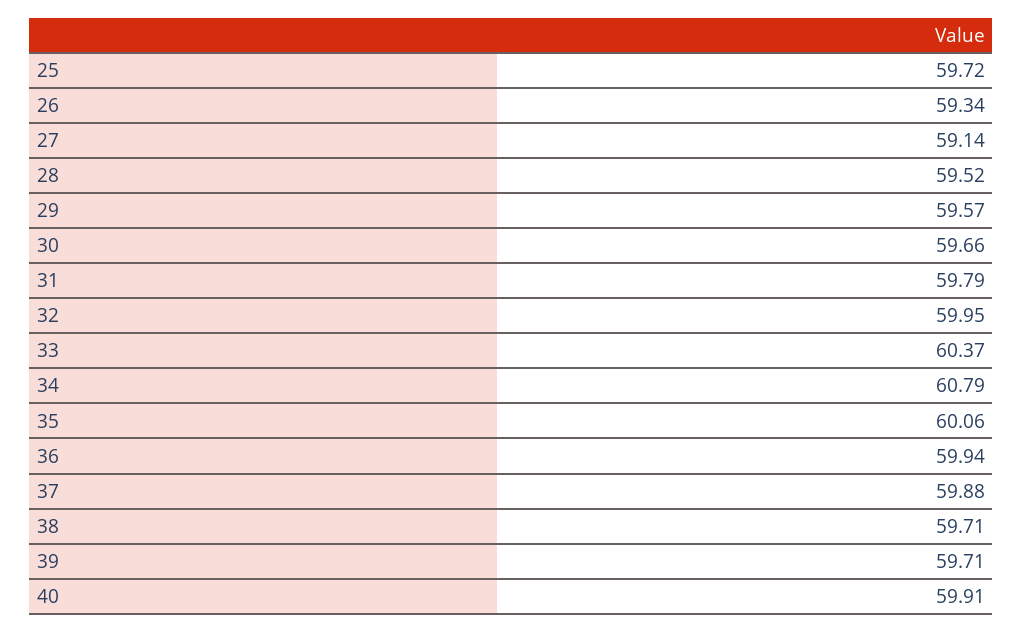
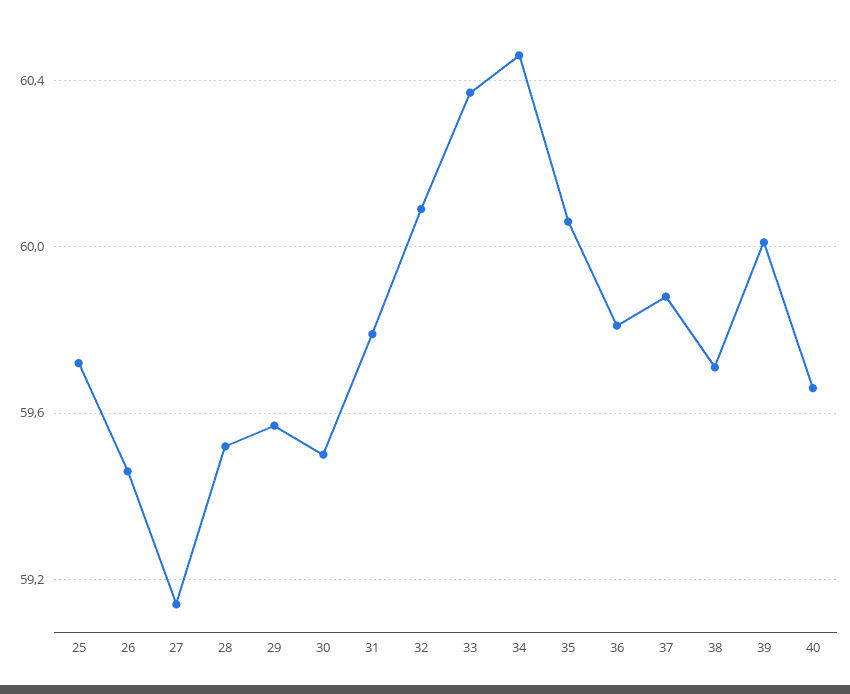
  {
    "25": 59.72,
-   "26": 59.34,
+   "26": 59.45,
    "27": 59.14,
    "28": 59.52,
    "29": 59.57,
-   "30": 59.66,
+   "30": 59.5,
    "31": 59.79,
-   "32": 59.95,
+   "32": 60.1,
    "33": 60.37,
-   "34": 60.79,
+   "34": 60.45,
    "35": 60.06,
-   "36": 59.94,
+   "36": 59.8,
    "37": 59.88,
    "38": 59.71,
-   "39": 59.71,
+   "39": 60,
-   "40": 59.91
+   "40": 59.65
  }

